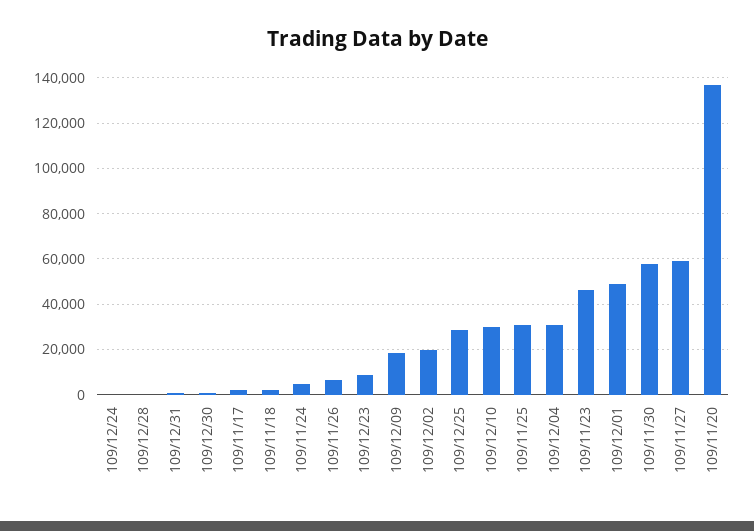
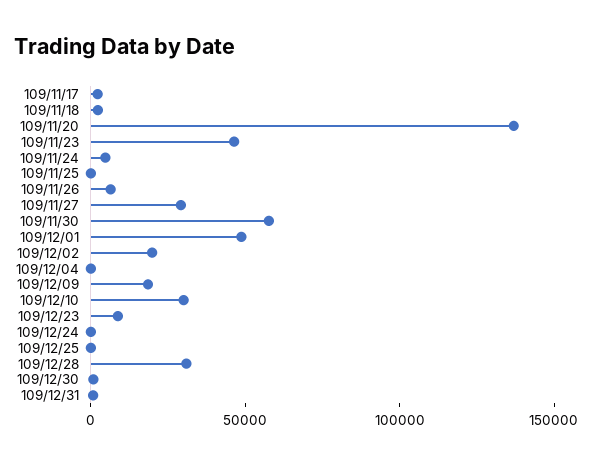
  {
    "109/12/24": 0,
-   "109/12/28": 0,
+   "109/12/28": 30000,
    "109/12/31": 0,
    "109/12/30": 0,
    "109/11/17": 0,
    "109/11/18": 0,
    "109/11/24": 5000,
    "109/11/26": 5000,
    "109/12/23": 10000,
    "109/12/09": 20000,
    "109/12/02": 20000,
-   "109/12/25": 30000,
+   "109/12/25": 0,
    "109/12/10": 30000,
-   "109/11/25": 30000,
+   "109/11/25": 0,
-   "109/12/04": 30000,
+   "109/12/04": 0,
    "109/11/23": 45000,
    "109/12/01": 50000,
    "109/11/30": 60000,
-   "109/11/27": 60000,
+   "109/11/27": 30000,
    "109/11/20": 135000
  }

